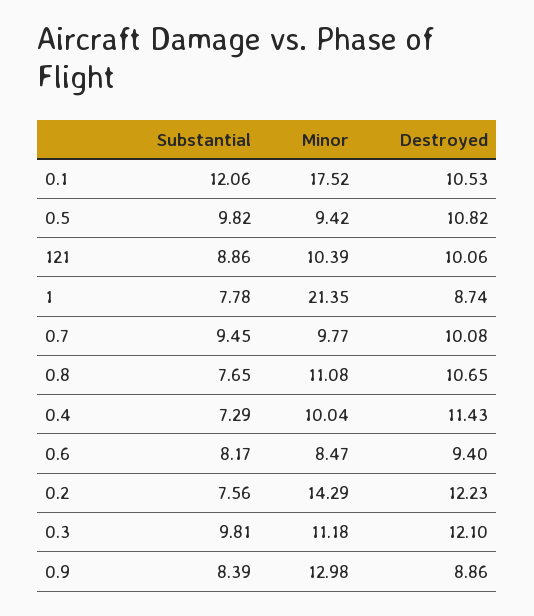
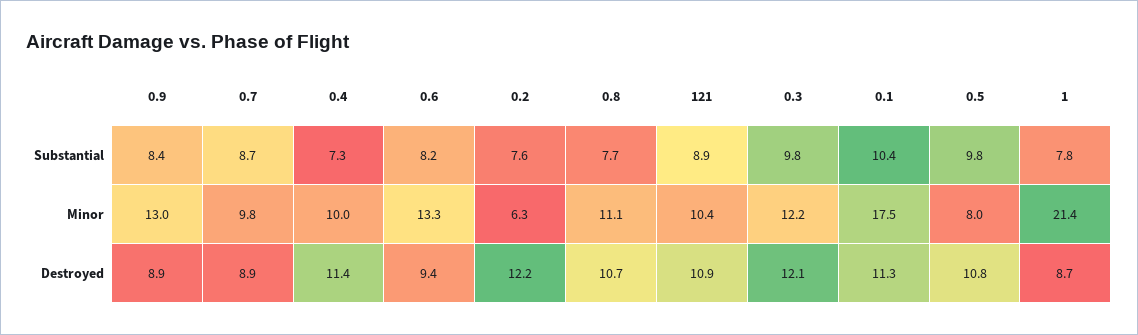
  {
    "Substantial": {
-     "0.1": 12.06,
+     "0.1": 10.4,
      "0.5": 9.82,
      "121": 8.86,
      "1": 7.78,
-     "0.7": 9.45,
+     "0.7": 8.7,
      "0.8": 7.65,
      "0.4": 7.29,
      "0.6": 8.17,
      "0.2": 7.56,
      "0.3": 9.81,
      "0.9": 8.39
    },
    "Minor": {
      "0.1": 17.52,
-     "0.5": 9.42,
+     "0.5": 8,
      "121": 10.39,
      "1": 21.35,
      "0.7": 9.77,
      "0.8": 11.08,
      "0.4": 10.04,
-     "0.6": 8.47,
+     "0.6": 13.3,
-     "0.2": 14.29,
+     "0.2": 6.3,
-     "0.3": 11.18,
+     "0.3": 12.2,
      "0.9": 12.98
    },
    "Destroyed": {
-     "0.1": 10.53,
+     "0.1": 11.3,
      "0.5": 10.82,
-     "121": 10.06,
+     "121": 10.9,
      "1": 8.74,
-     "0.7": 10.08,
+     "0.7": 8.9,
      "0.8": 10.65,
      "0.4": 11.43,
      "0.6": 9.4,
      "0.2": 12.23,
      "0.3": 12.1,
      "0.9": 8.86
    }
  }

